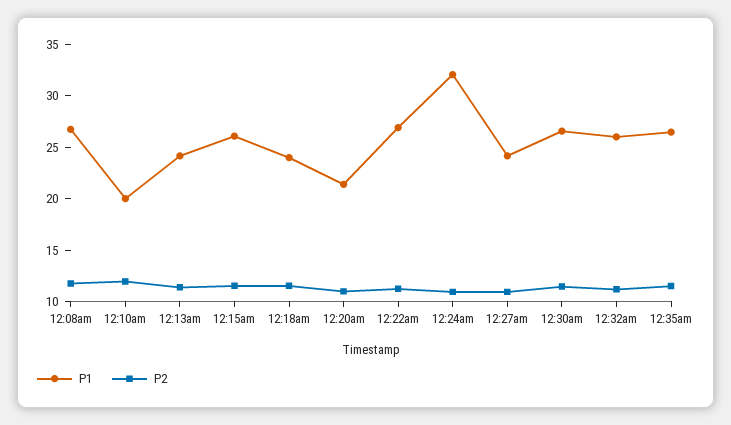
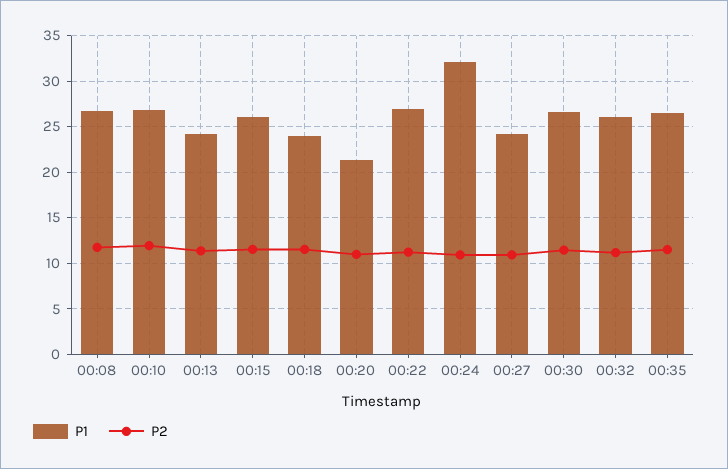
  {
    "P1": {
      "12:08am": 27,
-     "12:10am": 20,
+     "12:10am": 27,
      "12:13am": 24,
      "12:15am": 26,
      "12:18am": 24,
      "12:20am": 21,
      "12:22am": 27,
      "12:24am": 32,
      "12:27am": 24,
      "12:30am": 27,
      "12:32am": 26,
      "12:35am": 26
    },
    "P2": {
      "12:08am": 12,
      "12:10am": 12,
      "12:13am": 11,
      "12:15am": 12,
      "12:18am": 12,
      "12:20am": 11,
      "12:22am": 11,
      "12:24am": 11,
      "12:27am": 11,
      "12:30am": 11,
      "12:32am": 11,
      "12:35am": 12
    }
  }

